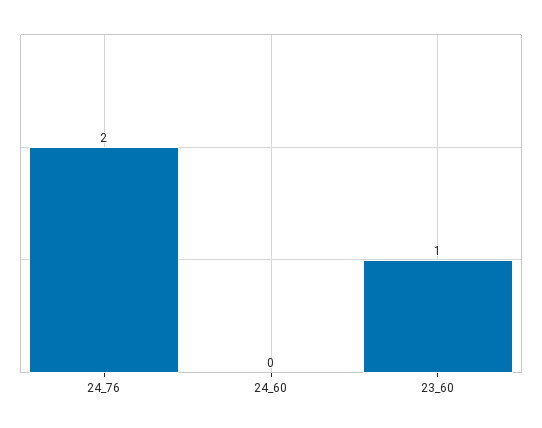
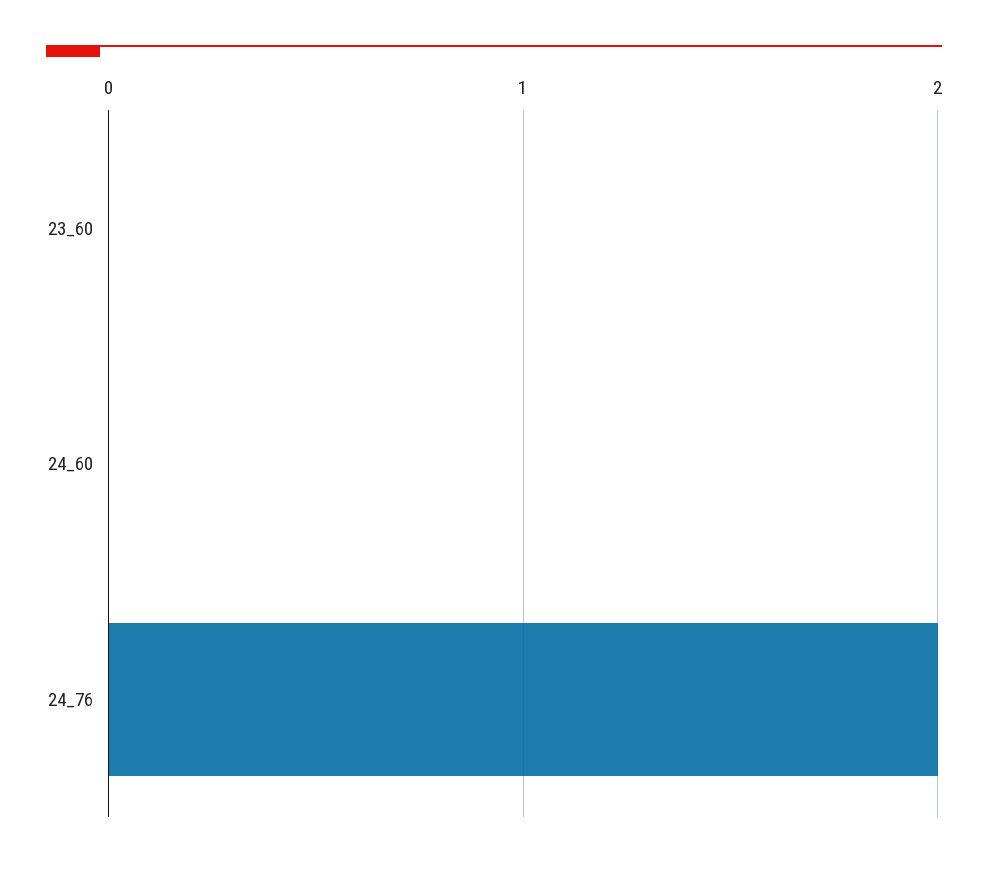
  {
    "24_76": 2,
    "24_60": 0,
-   "23_60": 1
+   "23_60": 0
  }

